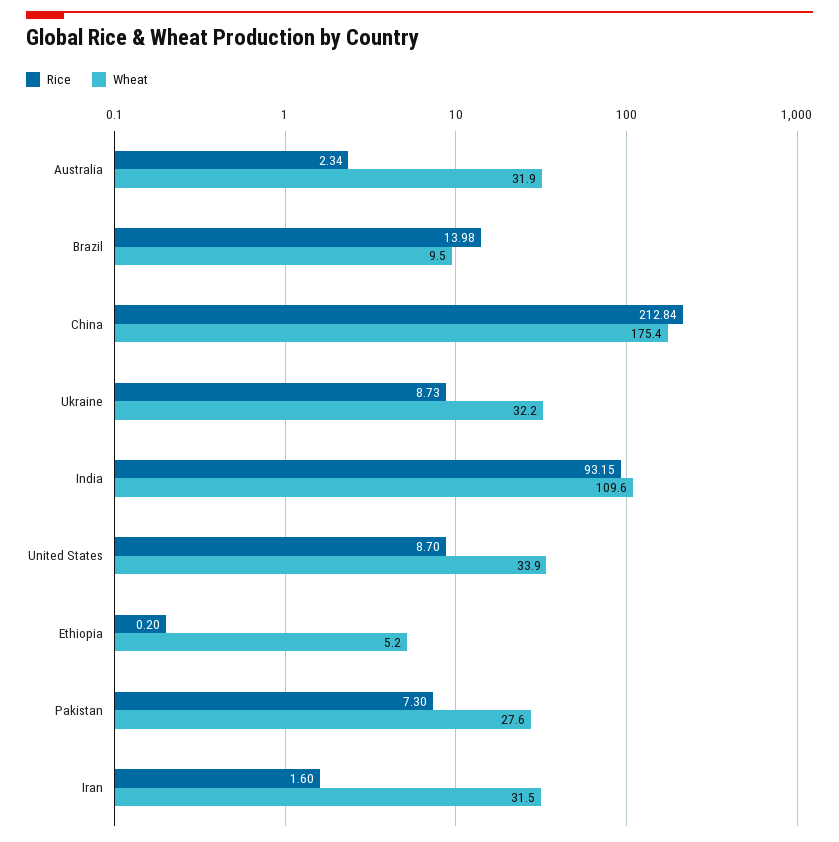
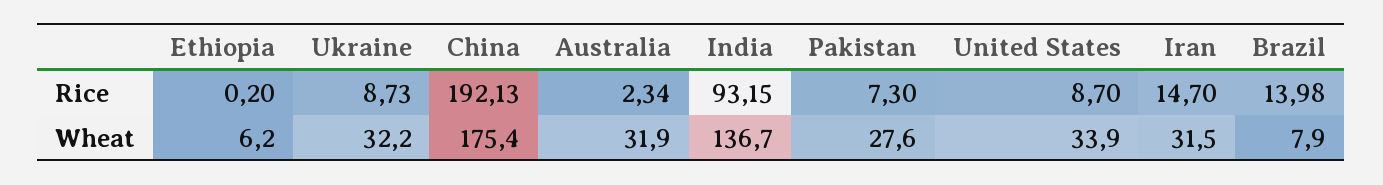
  {
    "Rice": {
      "Australia": 2.34,
      "Brazil": 13.98,
-     "China": 212.84,
+     "China": 192.13,
      "Ukraine": 8.73,
      "India": 93.15,
      "United States": 8.7,
      "Ethiopia": 0.2,
      "Pakistan": 7.3,
-     "Iran": 1.6
+     "Iran": 14.7
    },
    "Wheat": {
      "Australia": 31.9,
-     "Brazil": 9.5,
+     "Brazil": 7.9,
      "China": 175.4,
      "Ukraine": 32.2,
-     "India": 109.6,
+     "India": 136.7,
      "United States": 33.9,
-     "Ethiopia": 5.2,
+     "Ethiopia": 6.2,
      "Pakistan": 27.6,
      "Iran": 31.5
    }
  }

